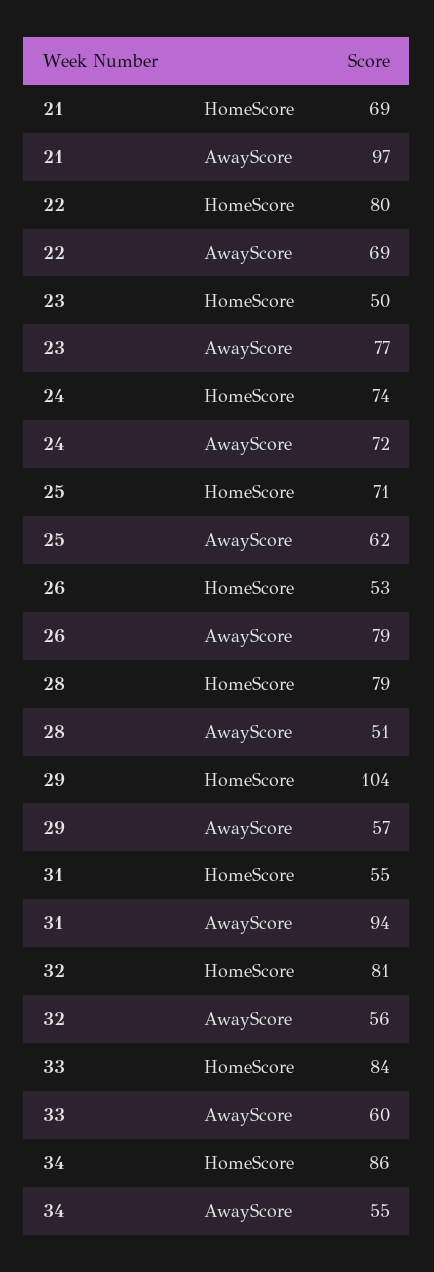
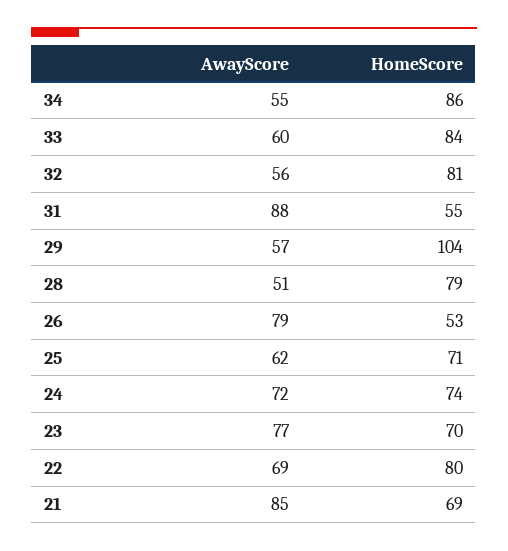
  {
    "21": {
      "HomeScore": 69,
-     "AwayScore": 97
+     "AwayScore": 85
    },
    "22": {
      "HomeScore": 80,
      "AwayScore": 69
    },
    "23": {
-     "HomeScore": 50,
+     "HomeScore": 70,
      "AwayScore": 77
    },
    "24": {
      "HomeScore": 74,
      "AwayScore": 72
    },
    "25": {
      "HomeScore": 71,
      "AwayScore": 62
    },
    "26": {
      "HomeScore": 53,
      "AwayScore": 79
    },
    "28": {
      "HomeScore": 79,
      "AwayScore": 51
    },
    "29": {
      "HomeScore": 104,
      "AwayScore": 57
    },
    "31": {
      "HomeScore": 55,
-     "AwayScore": 94
+     "AwayScore": 88
    },
    "32": {
      "HomeScore": 81,
      "AwayScore": 56
    },
    "33": {
      "HomeScore": 84,
      "AwayScore": 60
    },
    "34": {
      "HomeScore": 86,
      "AwayScore": 55
    }
  }

